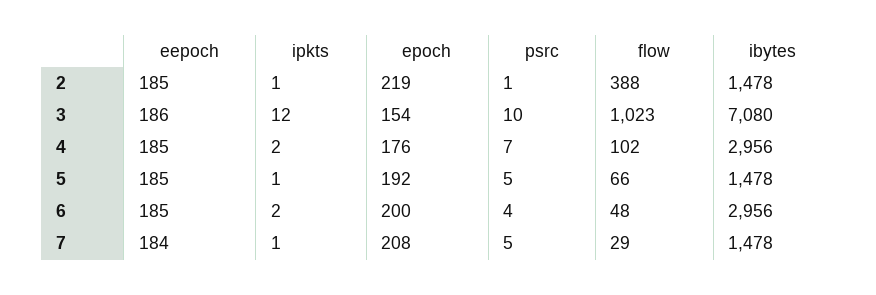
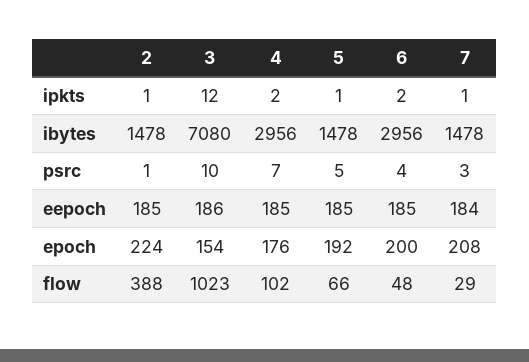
  {
    "eepoch": {
      "2": 185,
      "3": 186,
      "4": 185,
      "5": 185,
      "6": 185,
      "7": 184
    },
    "ipkts": {
      "2": 1,
      "3": 12,
      "4": 2,
      "5": 1,
      "6": 2,
      "7": 1
    },
    "epoch": {
-     "2": 219,
+     "2": 224,
      "3": 154,
      "4": 176,
      "5": 192,
      "6": 200,
      "7": 208
    },
    "psrc": {
      "2": 1,
      "3": 10,
      "4": 7,
      "5": 5,
      "6": 4,
-     "7": 5
+     "7": 3
    },
    "flow": {
      "2": 388,
      "3": 1023,
      "4": 102,
      "5": 66,
      "6": 48,
      "7": 29
    },
    "ibytes": {
      "2": 1478,
      "3": 7080,
      "4": 2956,
      "5": 1478,
      "6": 2956,
      "7": 1478
    }
  }

